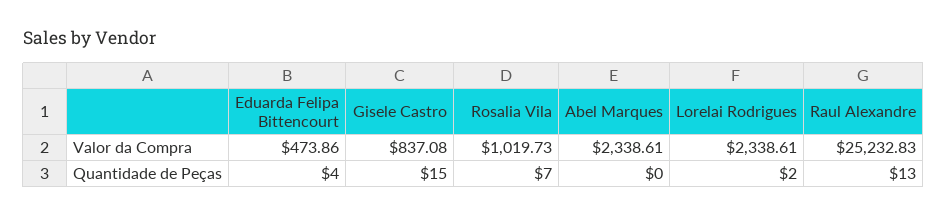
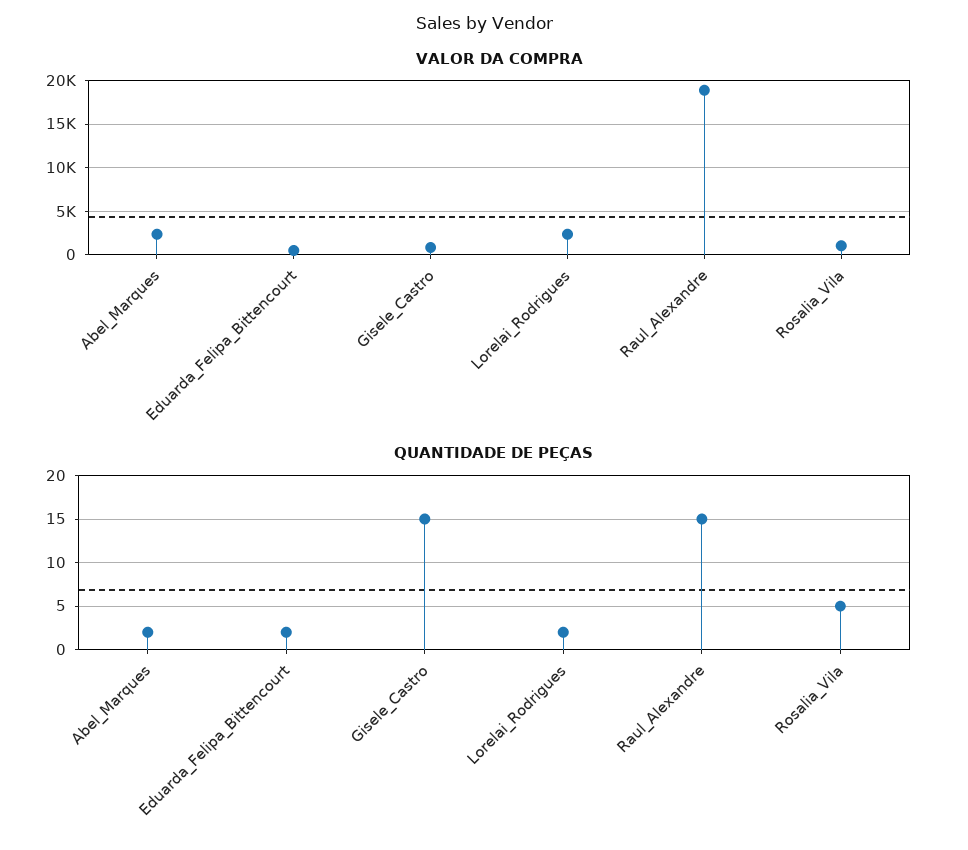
  {
    "Valor da Compra": {
      "Eduarda Felipa Bittencourt": 473.86,
      "Gisele Castro": 837.08,
      "Rosalia Vila": 1019.73,
      "Abel Marques": 2338.61,
      "Lorelai Rodrigues": 2338.61,
-     "Raul Alexandre": 25232.83
+     "Raul Alexandre": 19000
    },
    "Quantidade de Peças": {
-     "Eduarda Felipa Bittencourt": 4,
+     "Eduarda Felipa Bittencourt": 2,
      "Gisele Castro": 15,
-     "Rosalia Vila": 7,
+     "Rosalia Vila": 5,
-     "Abel Marques": 0,
+     "Abel Marques": 2,
      "Lorelai Rodrigues": 2,
-     "Raul Alexandre": 13
+     "Raul Alexandre": 15
    }
  }

